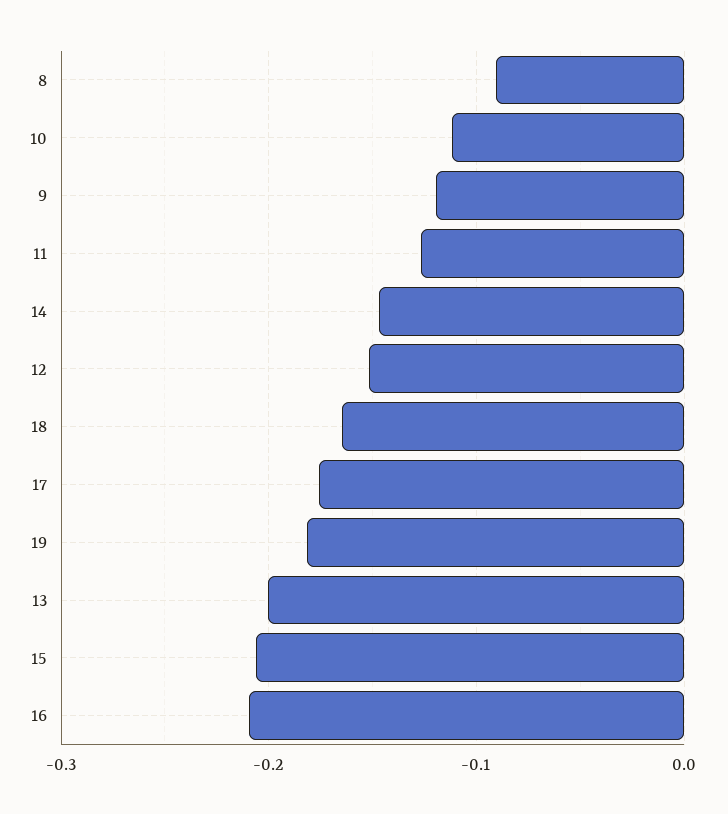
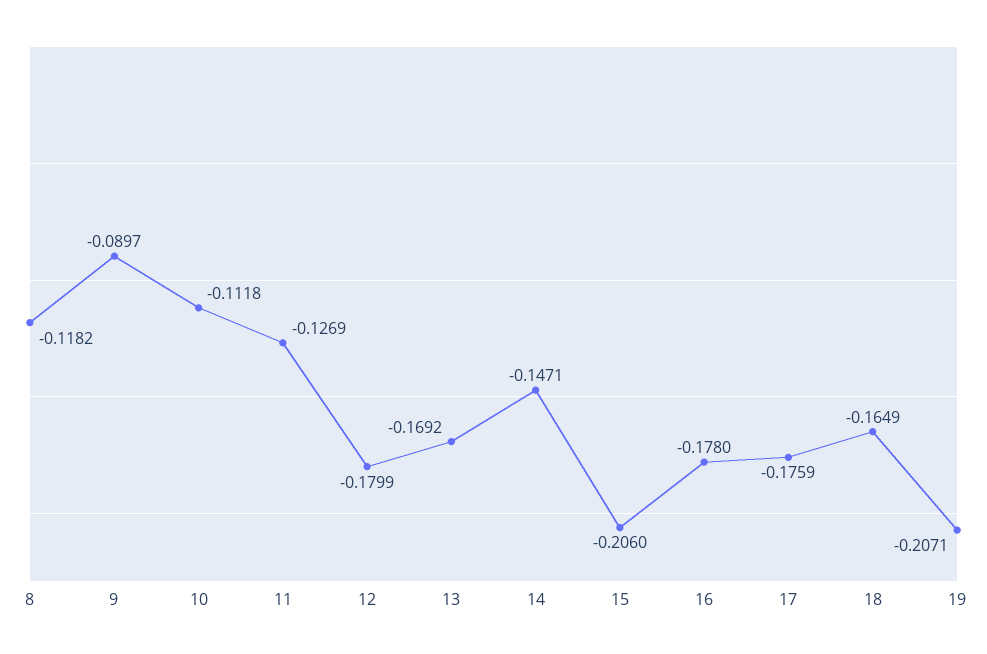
  {
-   "8": -0.09,
+   "8": -0.1182,
    "10": -0.1118,
-   "9": -0.12,
+   "9": -0.0897,
    "11": -0.1269,
    "14": -0.1471,
-   "12": -0.15,
+   "12": -0.1799,
    "18": -0.1649,
    "17": -0.1759,
-   "19": -0.18,
+   "19": -0.2071,
-   "13": -0.2,
+   "13": -0.1692,
    "15": -0.206,
-   "16": -0.21
+   "16": -0.178
  }

